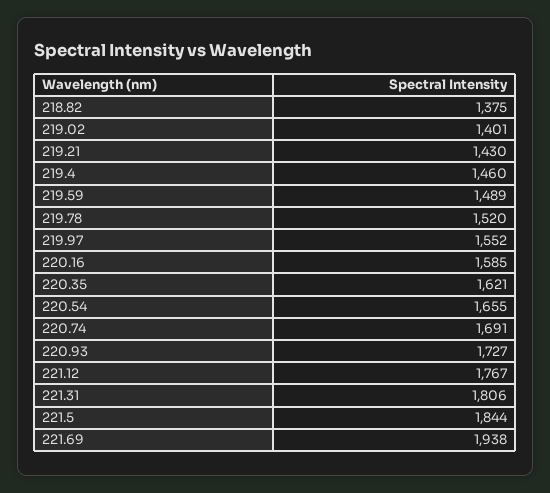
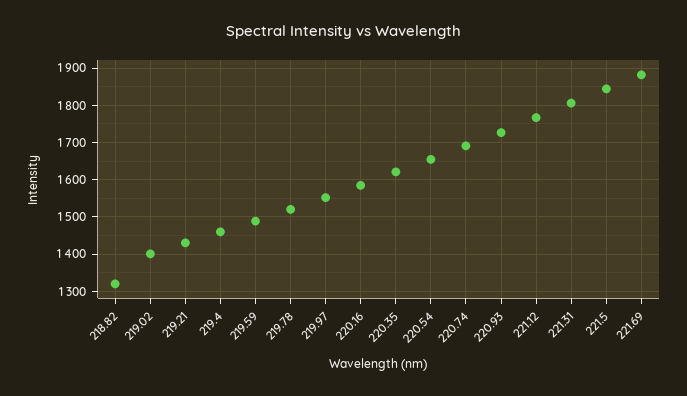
  {
-   "218.82": 1375,
+   "218.82": 1320,
    "219.02": 1401,
    "219.21": 1430,
    "219.4": 1460,
    "219.59": 1489,
    "219.78": 1520,
    "219.97": 1552,
    "220.16": 1585,
    "220.35": 1621,
    "220.54": 1655,
    "220.74": 1691,
    "220.93": 1727,
    "221.12": 1767,
    "221.31": 1806,
    "221.5": 1844,
-   "221.69": 1938
+   "221.69": 1880
  }

